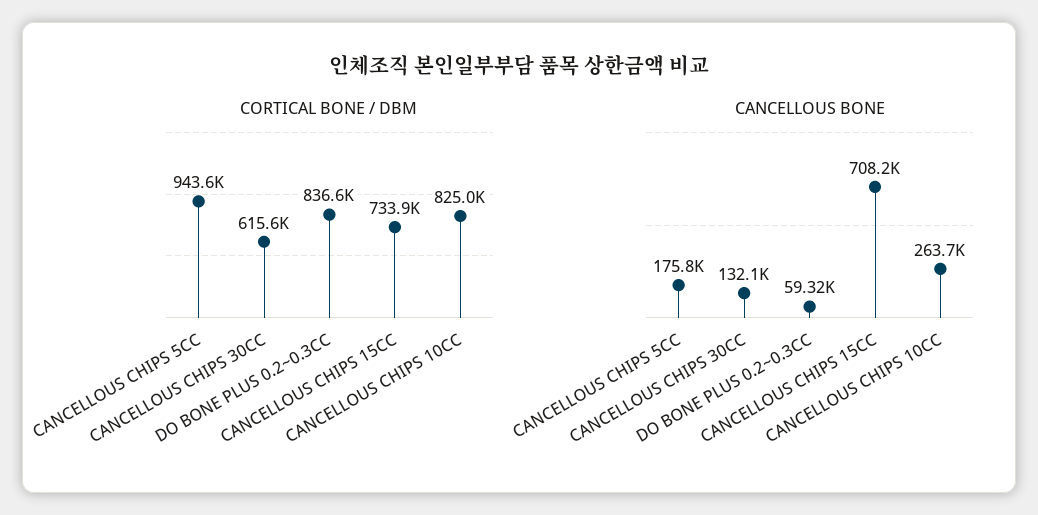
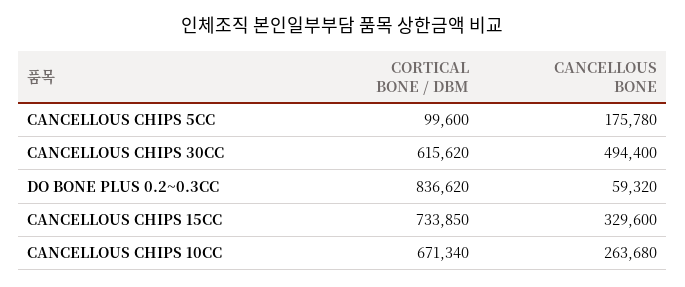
  {
    "CORTICAL BONE / DBM": {
-     "CANCELLOUS CHIPS 5CC": 943600,
+     "CANCELLOUS CHIPS 5CC": 99600,
      "CANCELLOUS CHIPS 30CC": 615620,
      "DO BONE PLUS 0.2~0.3CC": 836620,
      "CANCELLOUS CHIPS 15CC": 733850,
-     "CANCELLOUS CHIPS 10CC": 825000
+     "CANCELLOUS CHIPS 10CC": 671340
    },
    "CANCELLOUS BONE": {
      "CANCELLOUS CHIPS 5CC": 175780,
-     "CANCELLOUS CHIPS 30CC": 132100,
+     "CANCELLOUS CHIPS 30CC": 494400,
      "DO BONE PLUS 0.2~0.3CC": 59320,
-     "CANCELLOUS CHIPS 15CC": 708200,
+     "CANCELLOUS CHIPS 15CC": 329600,
      "CANCELLOUS CHIPS 10CC": 263680
    }
  }

